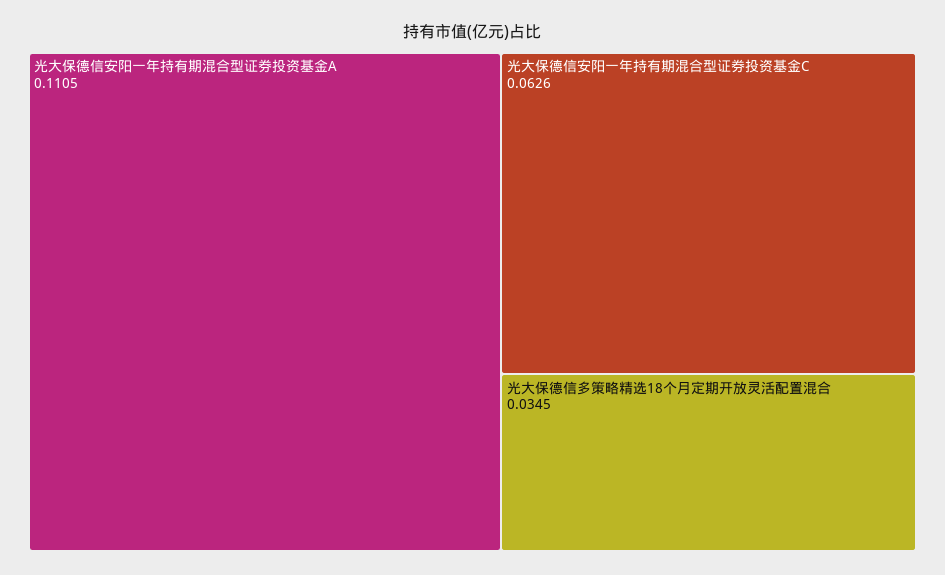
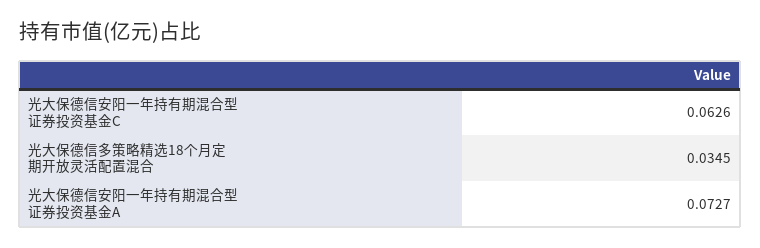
  {
-   "光大保德信安阳一年持有期混合型证券投资基金A": 0.1105,
+   "光大保德信安阳一年持有期混合型证券投资基金A": 0.0727,
    "光大保德信安阳一年持有期混合型证券投资基金C": 0.0626,
    "光大保德信多策略精选18个月定期开放灵活配置混合": 0.0345
  }

